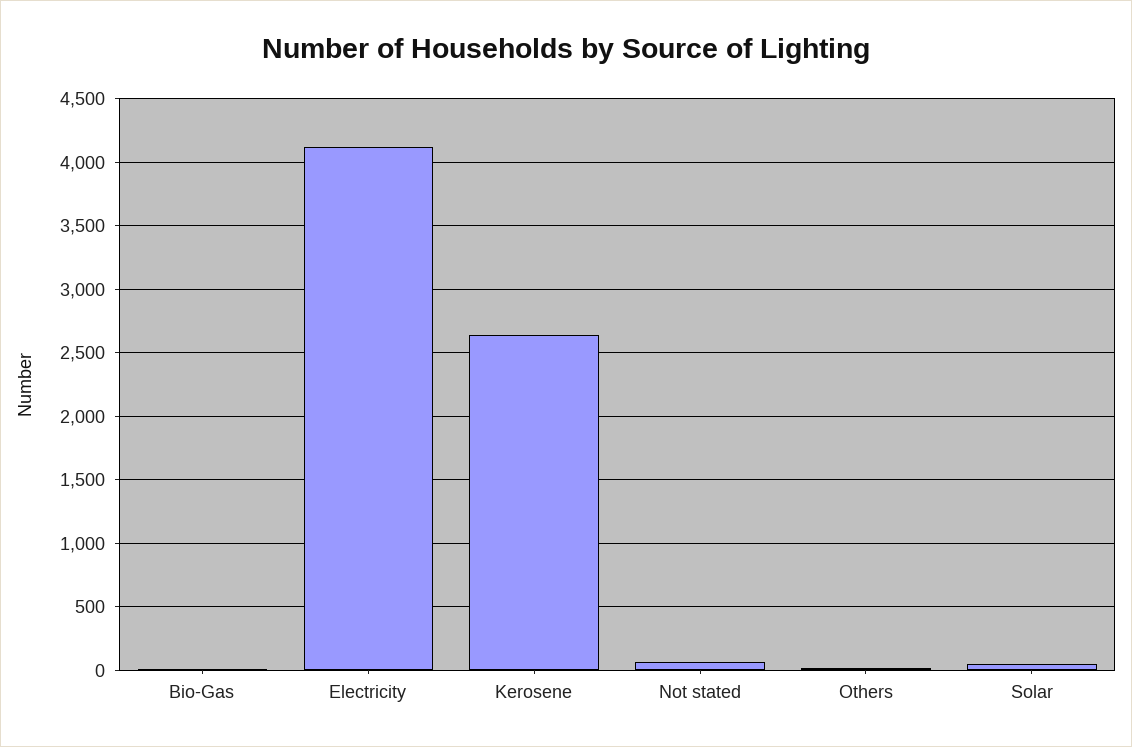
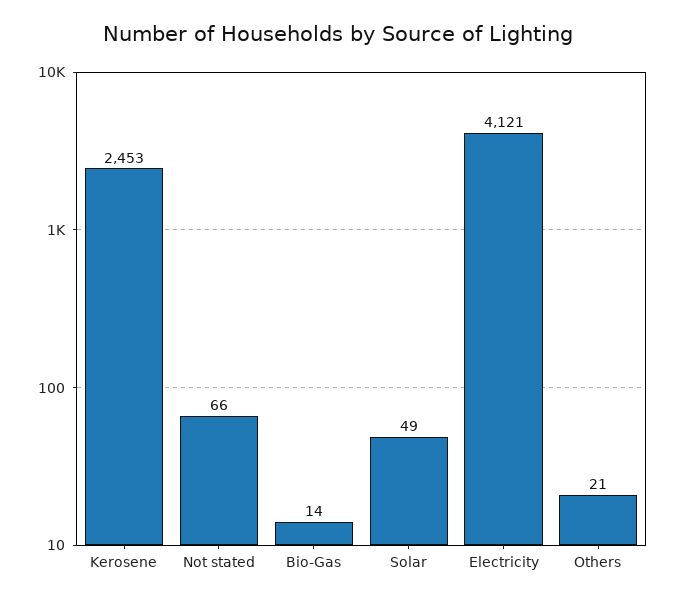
  {
    "Bio-Gas": 14,
    "Electricity": 4121,
-   "Kerosene": 2650,
+   "Kerosene": 2453,
    "Not stated": 66,
    "Others": 21,
    "Solar": 49
  }

